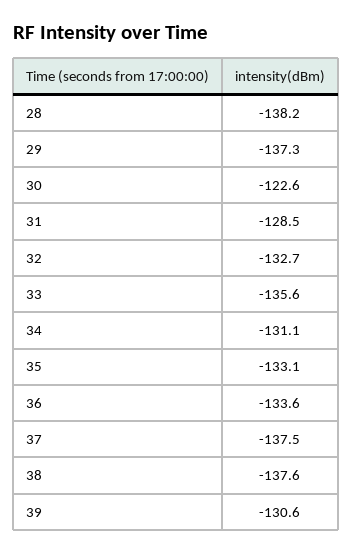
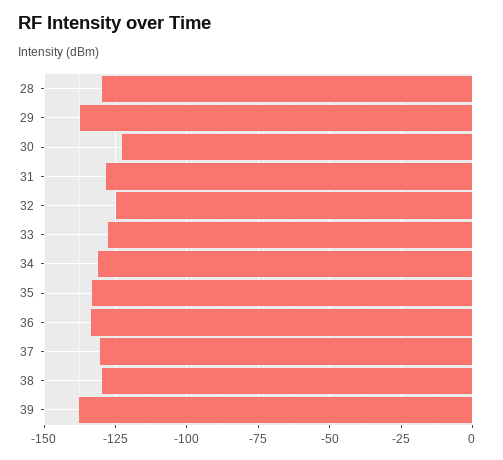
  {
-   "28": -138.2,
+   "28": -130,
    "29": -137.3,
    "30": -122.6,
    "31": -128.5,
-   "32": -132.7,
+   "32": -125,
-   "33": -135.6,
+   "33": -127.5,
    "34": -131.1,
    "35": -133.1,
    "36": -133.6,
-   "37": -137.5,
+   "37": -130,
-   "38": -137.6,
+   "38": -130,
-   "39": -130.6
+   "39": -137.5
  }

